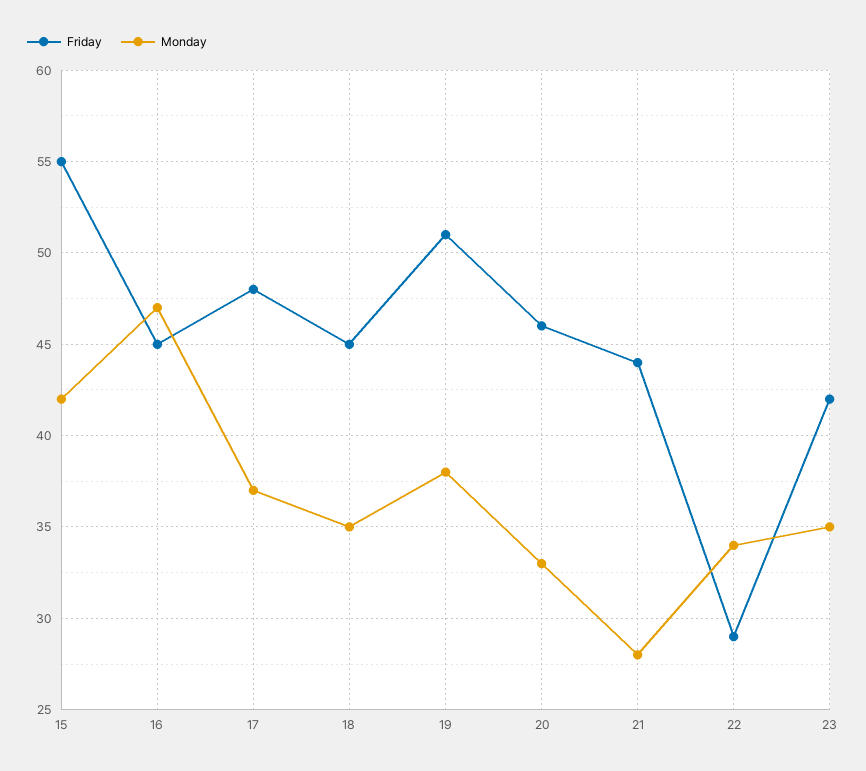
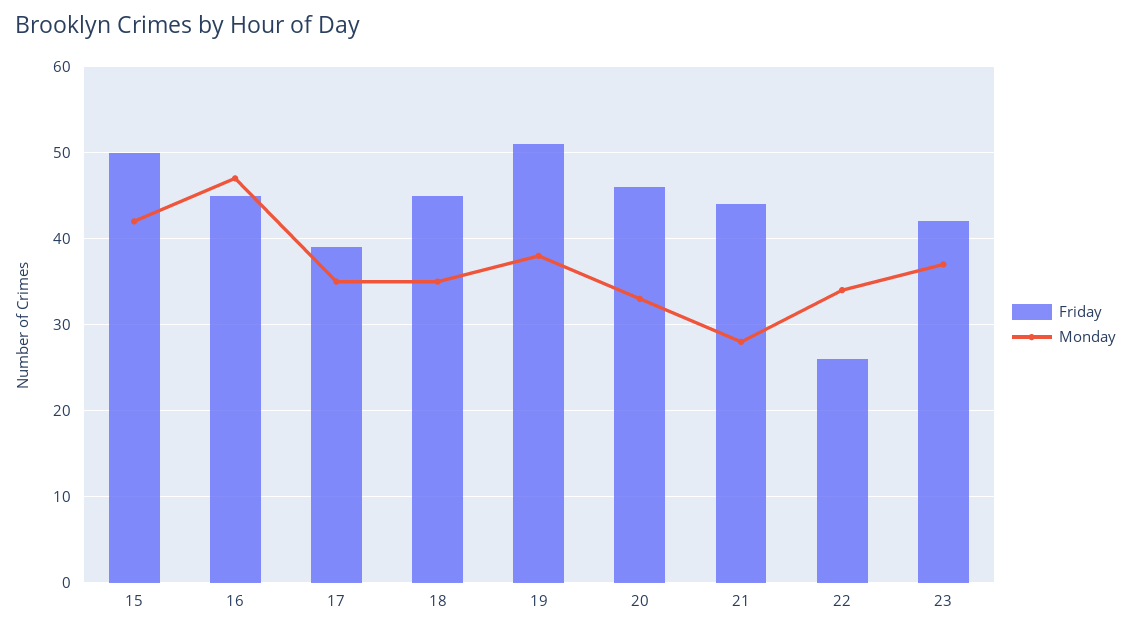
  {
    "Friday": {
-     "15": 55,
+     "15": 50,
      "16": 45,
-     "17": 48,
+     "17": 39,
      "18": 45,
      "19": 51,
      "20": 46,
      "21": 44,
-     "22": 29,
+     "22": 26,
      "23": 42
    },
    "Monday": {
      "15": 42,
      "16": 47,
-     "17": 37,
+     "17": 35,
      "18": 35,
      "19": 38,
      "20": 33,
      "21": 28,
      "22": 34,
-     "23": 35
+     "23": 37
    }
  }

